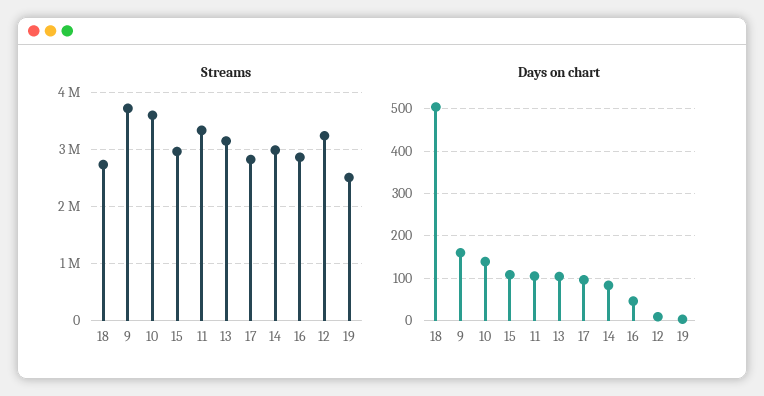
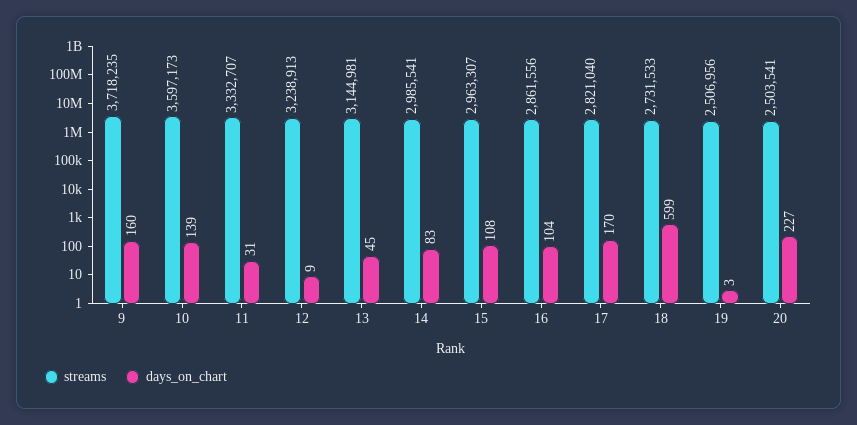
  {
    "Streams": {
      "18": 2731533,
      "9": 3718235,
      "10": 3597173,
      "15": 2963307,
      "11": 3332707,
      "13": 3144981,
      "17": 2821040,
      "14": 2985541,
      "16": 2861556,
      "12": 3238913,
-     "19": 2506956
+     "19": 2506956,
+     "20": 2503541
    },
    "Days on chart": {
-     "18": 500,
+     "18": 599,
      "9": 160,
      "10": 139,
      "15": 108,
-     "11": 100,
+     "11": 31,
-     "13": 100,
+     "13": 45,
-     "17": 100,
+     "17": 170,
      "14": 83,
-     "16": 40,
+     "16": 104,
      "12": 9,
-     "19": 3
+     "19": 3,
+     "20": 227
    }
  }

